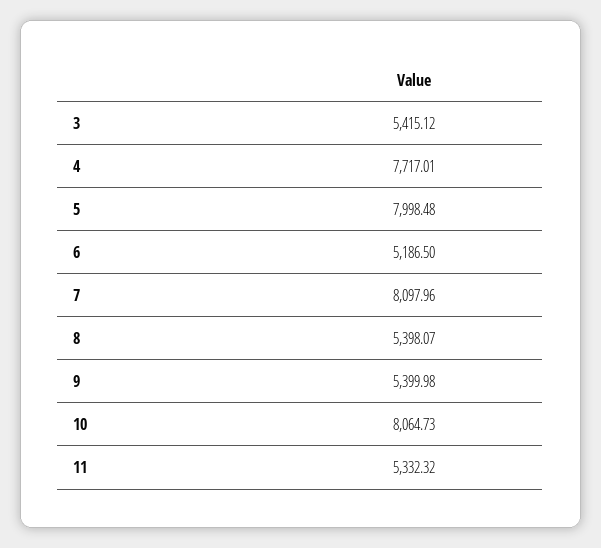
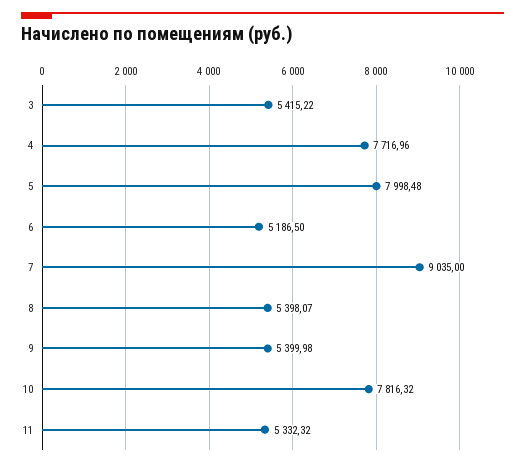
  {
-   "3": 5415.12,
+   "3": 5415.22,
-   "4": 7717.01,
+   "4": 7716.96,
    "5": 7998.48,
    "6": 5186.5,
-   "7": 8097.96,
+   "7": 9035,
    "8": 5398.07,
    "9": 5399.98,
-   "10": 8064.73,
+   "10": 7816.32,
    "11": 5332.32
  }

